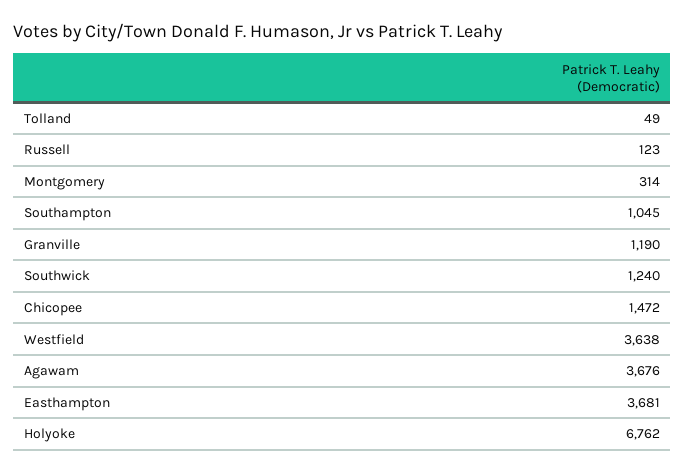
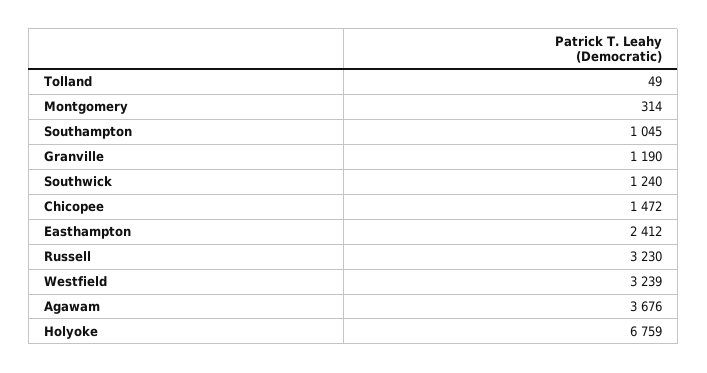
  {
    "Tolland": 49,
-   "Russell": 123,
+   "Russell": 3230,
    "Montgomery": 314,
    "Southampton": 1045,
    "Granville": 1190,
    "Southwick": 1240,
    "Chicopee": 1472,
-   "Westfield": 3638,
+   "Westfield": 3239,
    "Agawam": 3676,
-   "Easthampton": 3681,
+   "Easthampton": 2412,
-   "Holyoke": 6762
+   "Holyoke": 6759
  }

